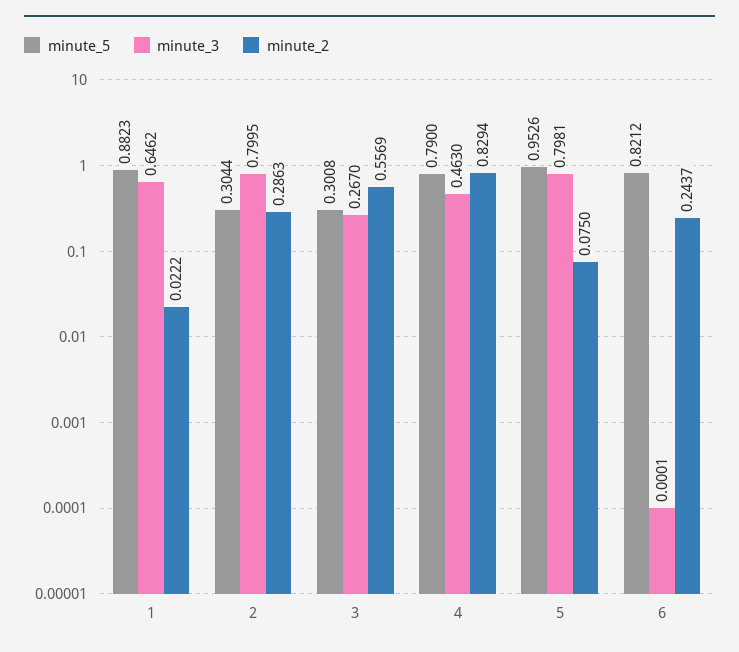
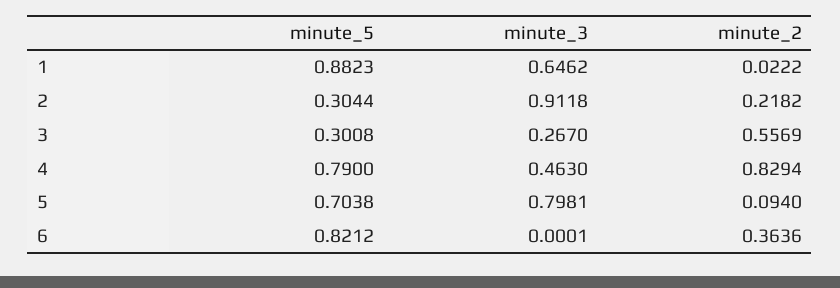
  {
    "minute_5": {
      "1": 0.8823,
      "2": 0.3044,
      "3": 0.3008,
      "4": 0.79,
-     "5": 0.9526,
+     "5": 0.7038,
      "6": 0.8212
    },
    "minute_3": {
      "1": 0.6462,
-     "2": 0.7995,
+     "2": 0.9118,
      "3": 0.267,
      "4": 0.463,
      "5": 0.7981,
      "6": 0.0001
    },
    "minute_2": {
      "1": 0.0222,
-     "2": 0.2863,
+     "2": 0.2182,
      "3": 0.5569,
      "4": 0.8294,
-     "5": 0.075,
+     "5": 0.094,
-     "6": 0.2437
+     "6": 0.3636
    }
  }

